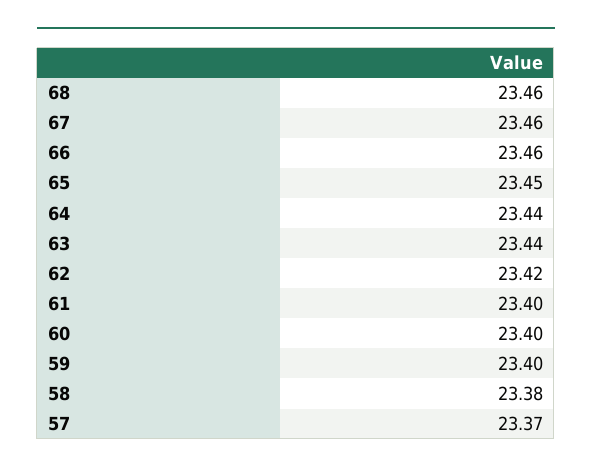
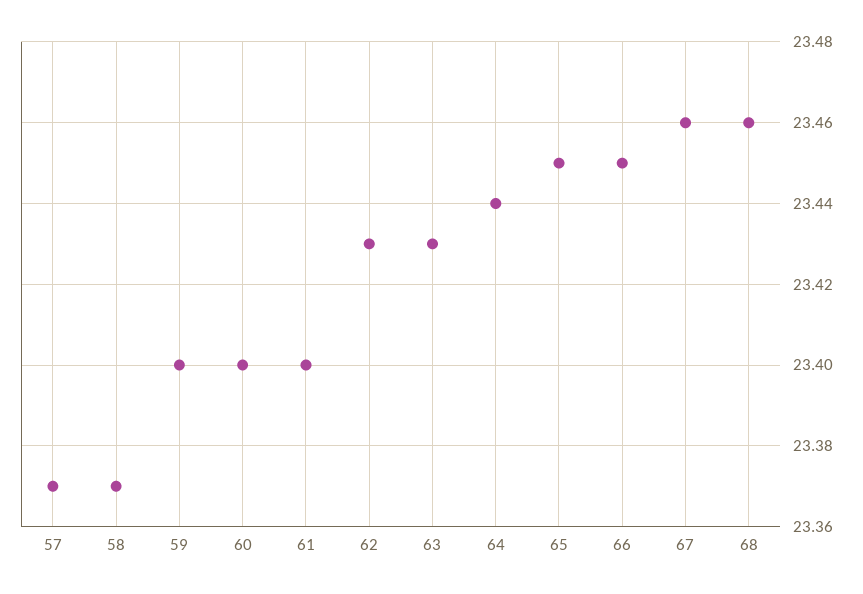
  {
    "68": 23.46,
    "67": 23.46,
-   "66": 23.46,
+   "66": 23.45,
    "65": 23.45,
    "64": 23.44,
-   "63": 23.44,
+   "63": 23.43,
-   "62": 23.42,
+   "62": 23.43,
    "61": 23.4,
    "60": 23.4,
    "59": 23.4,
-   "58": 23.38,
+   "58": 23.37,
    "57": 23.37
  }

